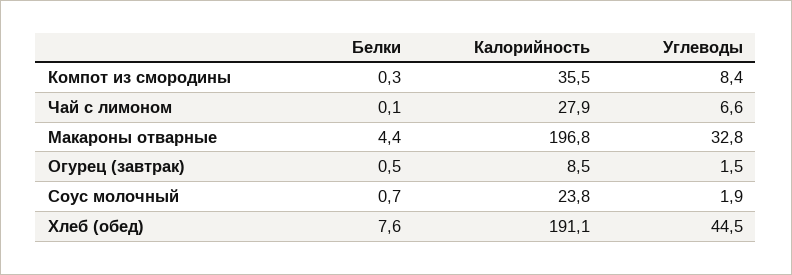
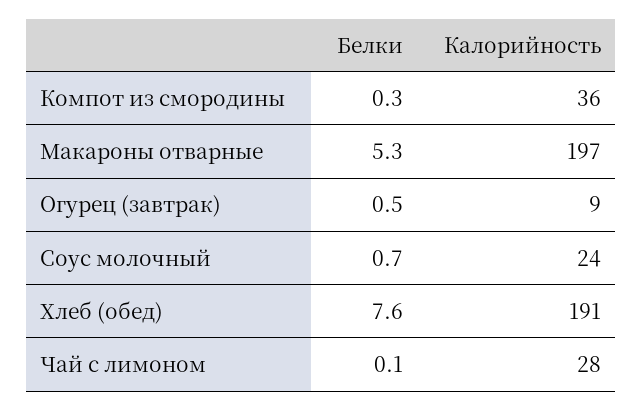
  {
    "Белки": {
      "Компот из смородины": 0.3,
      "Чай с лимоном": 0.1,
-     "Макароны отварные": 4.4,
+     "Макароны отварные": 5.3,
      "Огурец (завтрак)": 0.5,
      "Соус молочный": 0.7,
      "Хлеб (обед)": 7.6
    },
    "Калорийность": {
      "Компот из смородины": 35.5,
      "Чай с лимоном": 27.9,
      "Макароны отварные": 196.8,
      "Огурец (завтрак)": 8.5,
      "Соус молочный": 23.8,
      "Хлеб (обед)": 191.1
-   },
+   }
-   "Углеводы": {
-     "Компот из смородины": 8.4,
-     "Чай с лимоном": 6.6,
-     "Макароны отварные": 32.8,
-     "Огурец (завтрак)": 1.5,
-     "Соус молочный": 1.9,
-     "Хлеб (обед)": 44.5
-   }
  }

